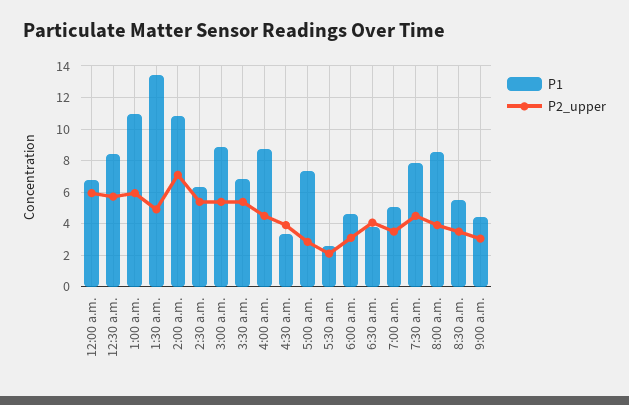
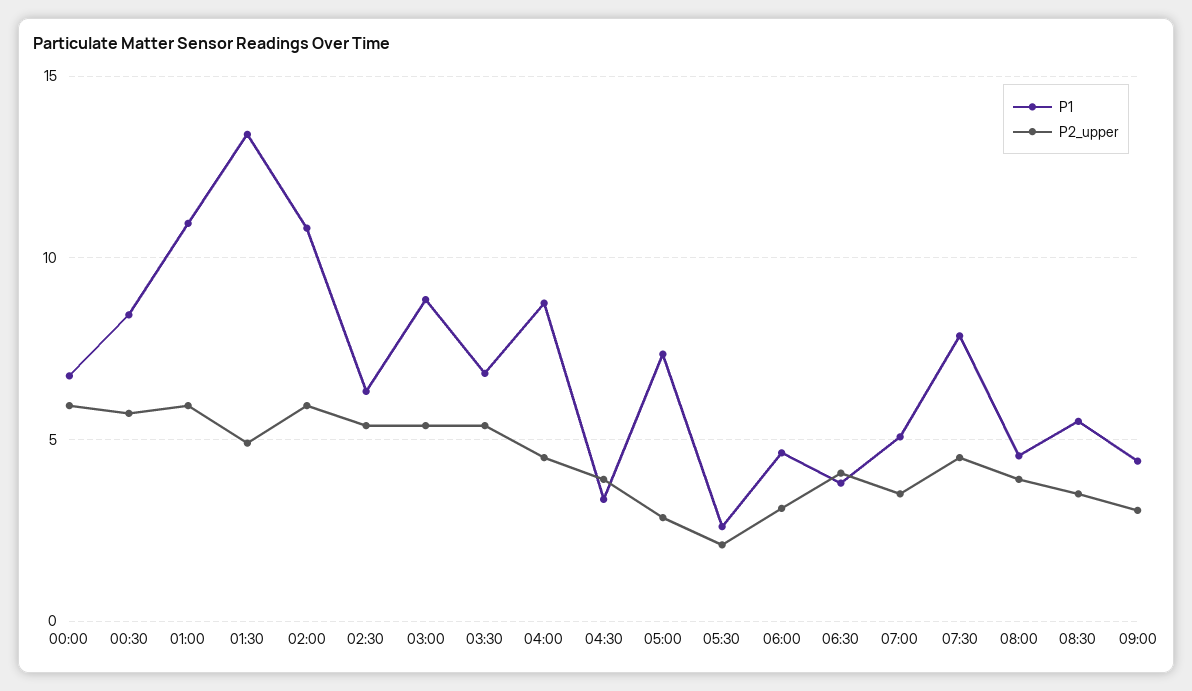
  {
    "P1": {
      "12:00 a.m.": 7,
      "12:30 a.m.": 8.5,
      "1:00 a.m.": 11,
      "1:30 a.m.": 13.5,
      "2:00 a.m.": 11,
      "2:30 a.m.": 6.5,
      "3:00 a.m.": 9,
      "3:30 a.m.": 7,
      "4:00 a.m.": 9,
      "4:30 a.m.": 3.5,
      "5:00 a.m.": 7.5,
      "5:30 a.m.": 2.5,
      "6:00 a.m.": 4.5,
      "6:30 a.m.": 4,
      "7:00 a.m.": 5,
      "7:30 a.m.": 8,
-     "8:00 a.m.": 8.5,
+     "8:00 a.m.": 4.5,
      "8:30 a.m.": 5.5,
      "9:00 a.m.": 4.5
    },
    "P2_upper": {
      "12:00 a.m.": 6,
      "12:30 a.m.": 5.5,
      "1:00 a.m.": 6,
      "1:30 a.m.": 5,
-     "2:00 a.m.": 7,
+     "2:00 a.m.": 6,
      "2:30 a.m.": 5.5,
      "3:00 a.m.": 5.5,
      "3:30 a.m.": 5.5,
      "4:00 a.m.": 4.5,
      "4:30 a.m.": 4,
      "5:00 a.m.": 3,
      "5:30 a.m.": 2,
      "6:00 a.m.": 3,
      "6:30 a.m.": 4,
      "7:00 a.m.": 3.5,
      "7:30 a.m.": 4.5,
      "8:00 a.m.": 4,
      "8:30 a.m.": 3.5,
      "9:00 a.m.": 3
    }
  }

